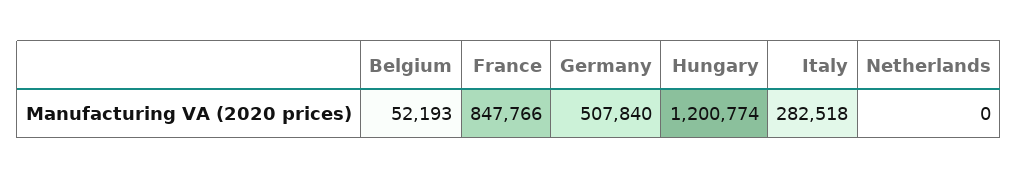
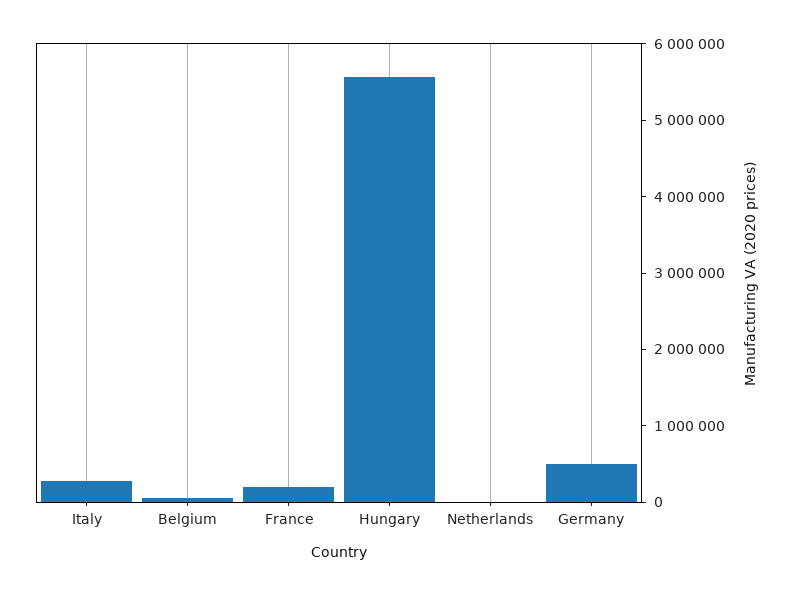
  {
    "Belgium": 52193,
-   "France": 847766,
+   "France": 200000,
    "Germany": 507840,
-   "Hungary": 1200774,
+   "Hungary": 5600000,
    "Italy": 282518,
    "Netherlands": 0
  }

